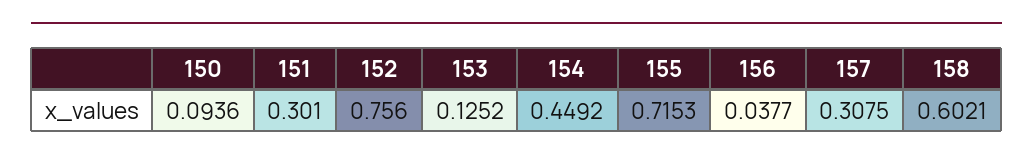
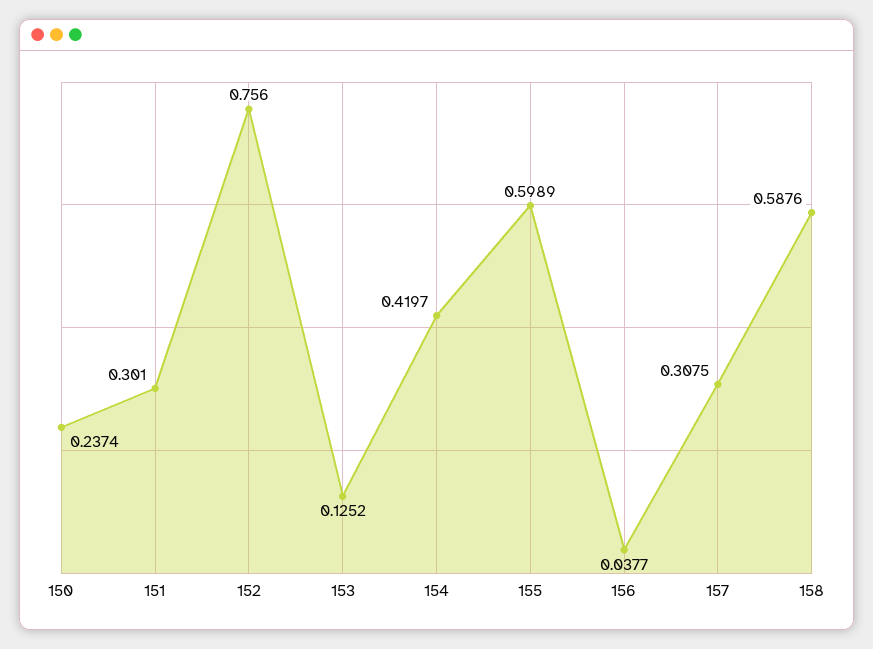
  {
-   "150": 0.0936,
+   "150": 0.2374,
    "151": 0.301,
    "152": 0.756,
    "153": 0.1252,
-   "154": 0.4492,
+   "154": 0.4197,
-   "155": 0.7153,
+   "155": 0.5989,
    "156": 0.0377,
    "157": 0.3075,
-   "158": 0.6021
+   "158": 0.5876
  }

